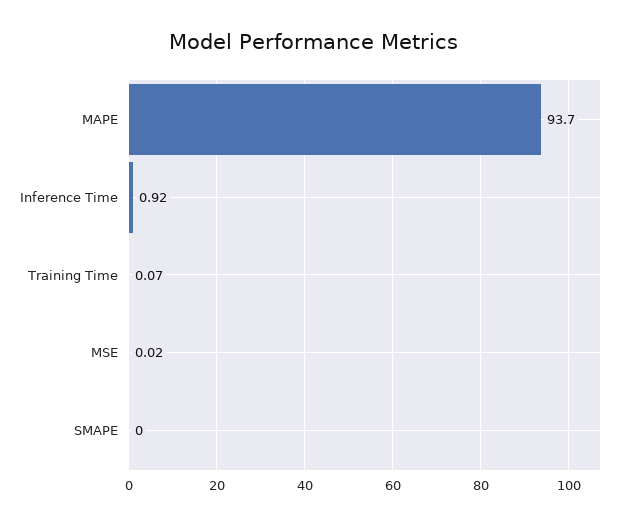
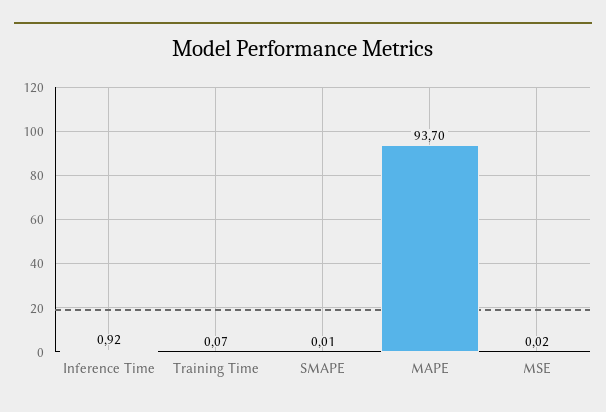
  {
    "MAPE": 93.7,
    "Inference Time": 0.92,
    "Training Time": 0.07,
    "MSE": 0.02,
-   "SMAPE": 0
+   "SMAPE": 0.01
  }

